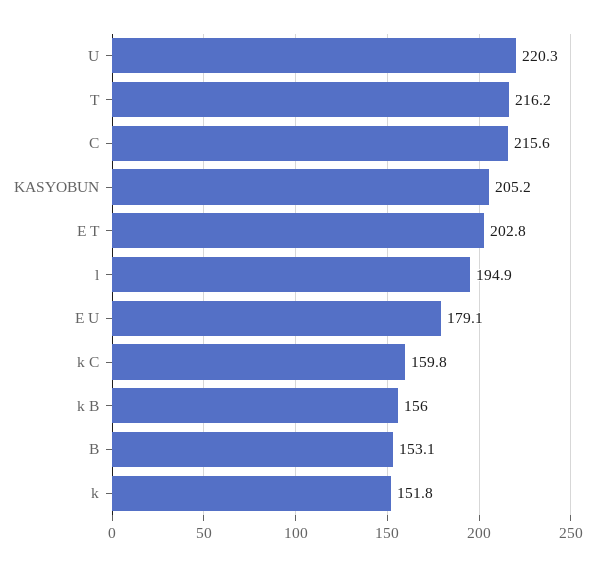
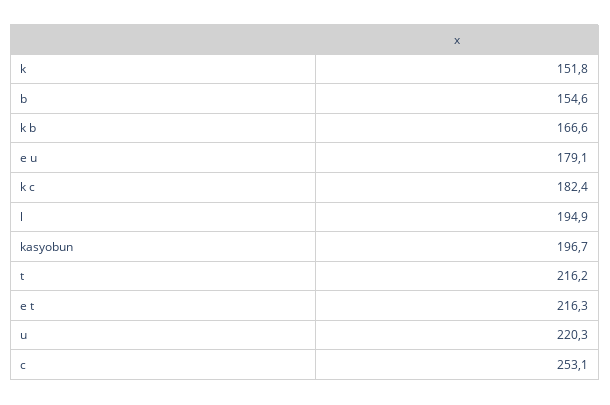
  {
    "U": 220.3,
    "T": 216.2,
-   "C": 215.6,
+   "C": 253.1,
-   "KASYOBUN": 205.2,
+   "KASYOBUN": 196.7,
-   "E T": 202.8,
+   "E T": 216.3,
    "l": 194.9,
    "E U": 179.1,
-   "k C": 159.8,
+   "k C": 182.4,
-   "k B": 156,
+   "k B": 166.6,
-   "B": 153.1,
+   "B": 154.6,
    "k": 151.8
  }

